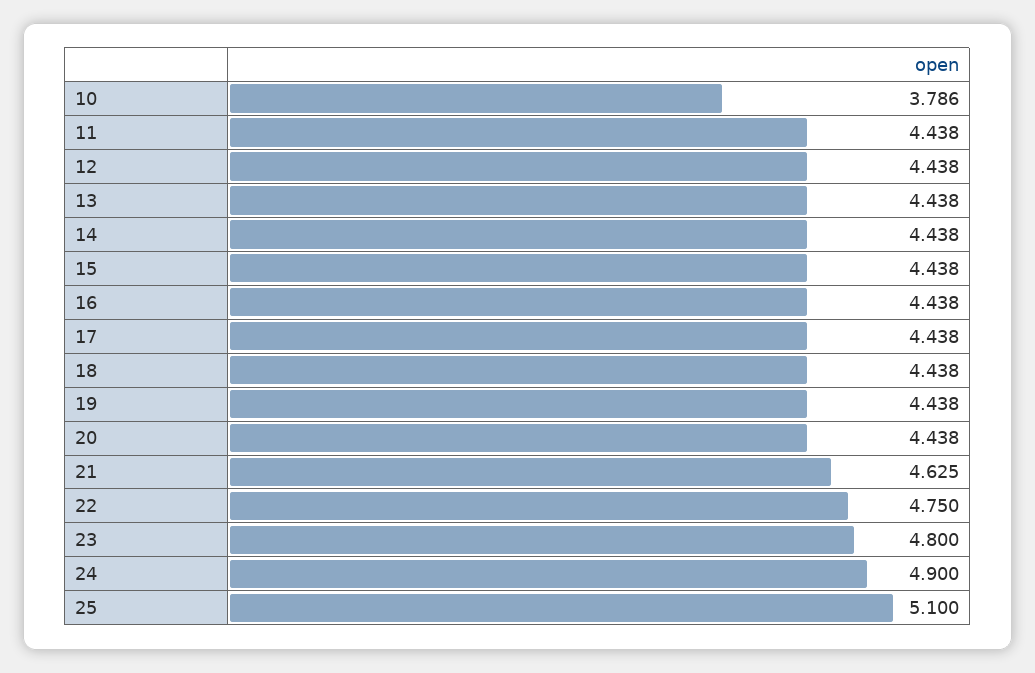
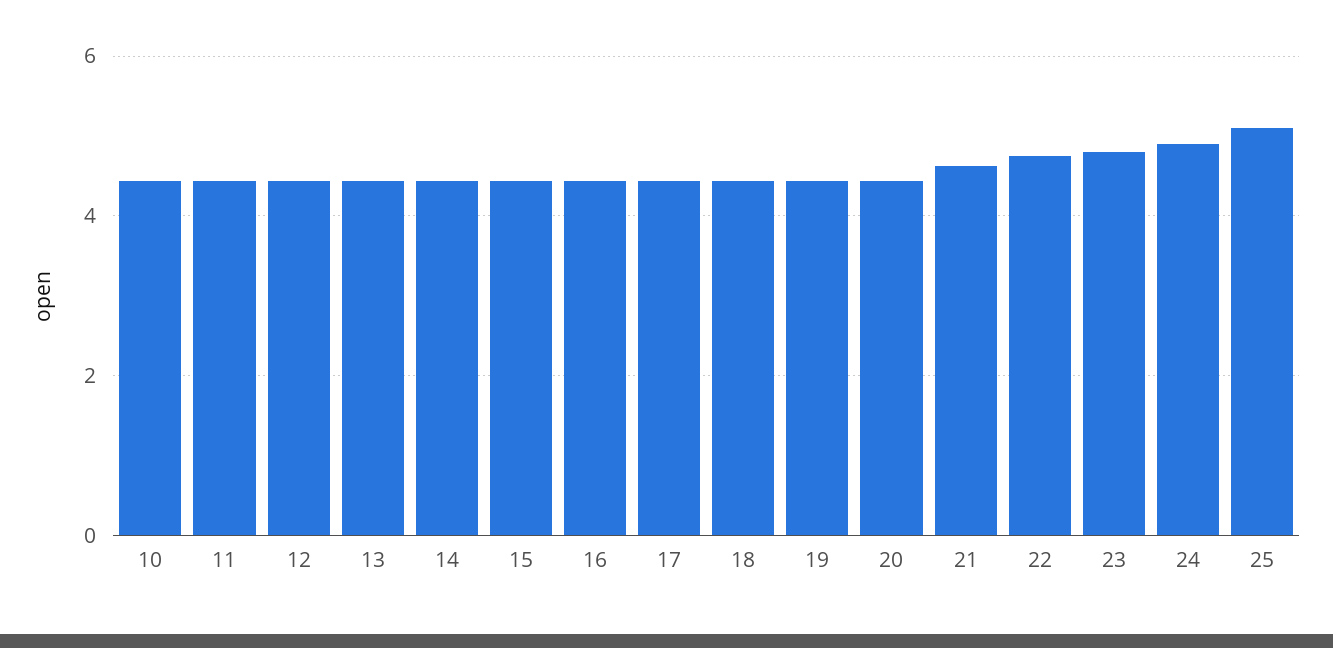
  {
-   "10": 3.786,
+   "10": 4.4,
    "11": 4.438,
    "12": 4.438,
    "13": 4.438,
    "14": 4.438,
    "15": 4.438,
    "16": 4.438,
    "17": 4.438,
    "18": 4.438,
    "19": 4.438,
    "20": 4.438,
    "21": 4.625,
    "22": 4.75,
    "23": 4.8,
    "24": 4.9,
    "25": 5.1
  }

